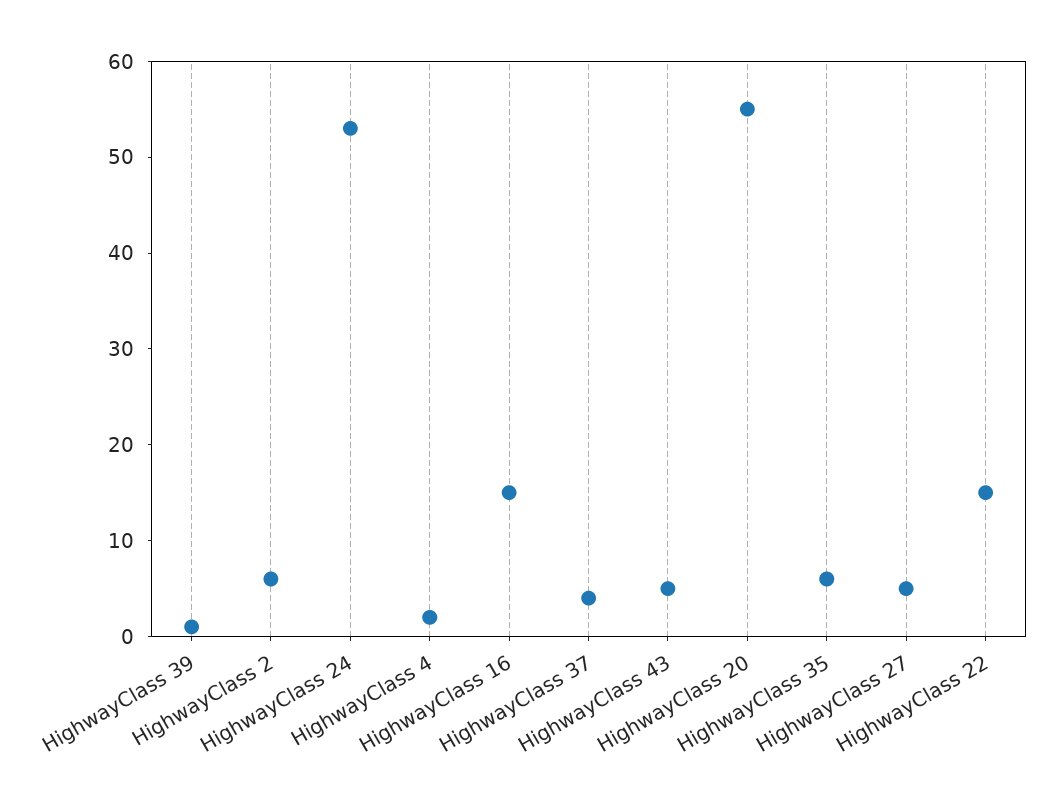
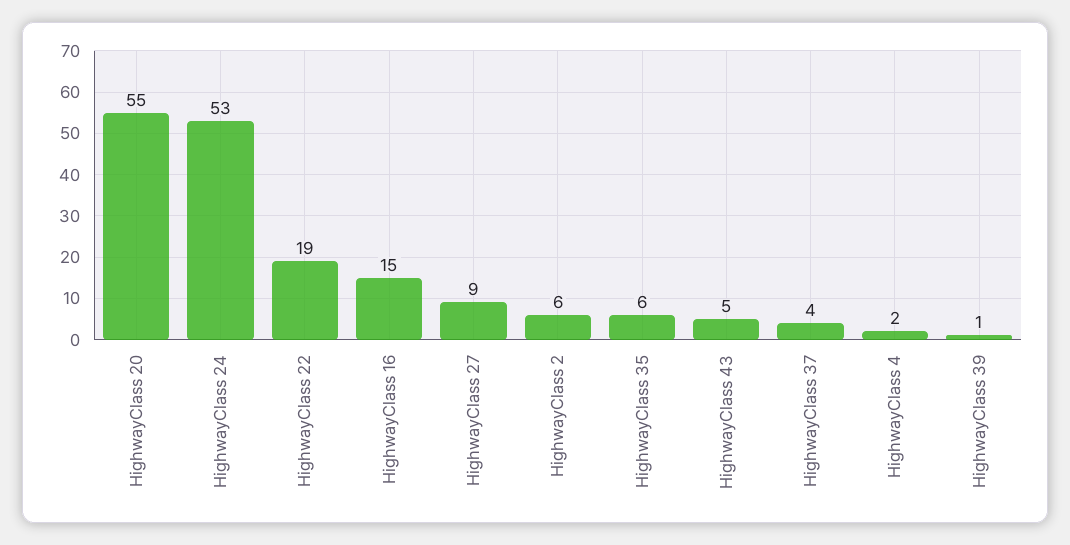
  {
    "HighwayClass 39": 1,
    "HighwayClass 2": 6,
    "HighwayClass 24": 53,
    "HighwayClass 4": 2,
    "HighwayClass 16": 15,
    "HighwayClass 37": 4,
    "HighwayClass 43": 5,
    "HighwayClass 20": 55,
    "HighwayClass 35": 6,
-   "HighwayClass 27": 5,
+   "HighwayClass 27": 9,
-   "HighwayClass 22": 15
+   "HighwayClass 22": 19
  }

